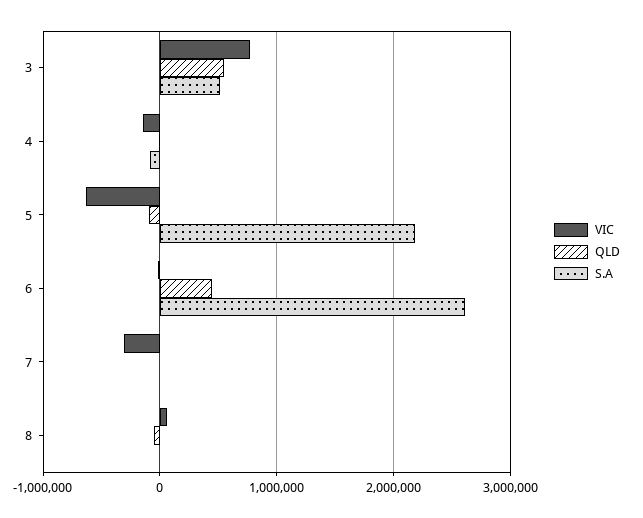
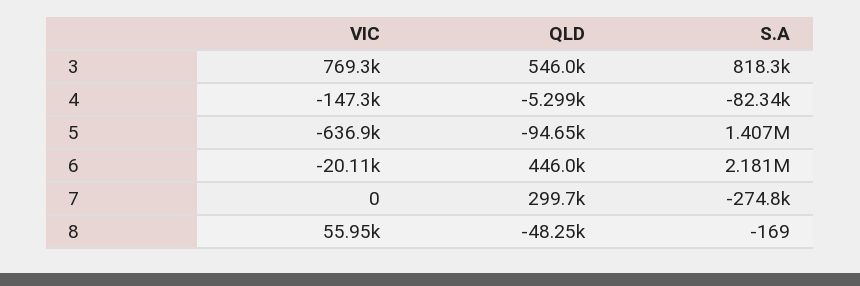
  {
    "VIC": {
      "3": 769300,
      "4": -147300,
      "5": -636900,
      "6": -20110,
-     "7": -300000,
+     "7": 0,
      "8": 55950
    },
    "QLD": {
      "3": 546000,
      "4": -5299,
      "5": -94650,
      "6": 446000,
-     "7": 0,
+     "7": 299700,
      "8": -48250
    },
    "S.A": {
-     "3": 500000,
+     "3": 818300,
      "4": -82340,
-     "5": 2200000,
+     "5": 1407000,
-     "6": 2600000,
+     "6": 2181000,
-     "7": 0,
+     "7": -274800,
      "8": -169
    }
  }

